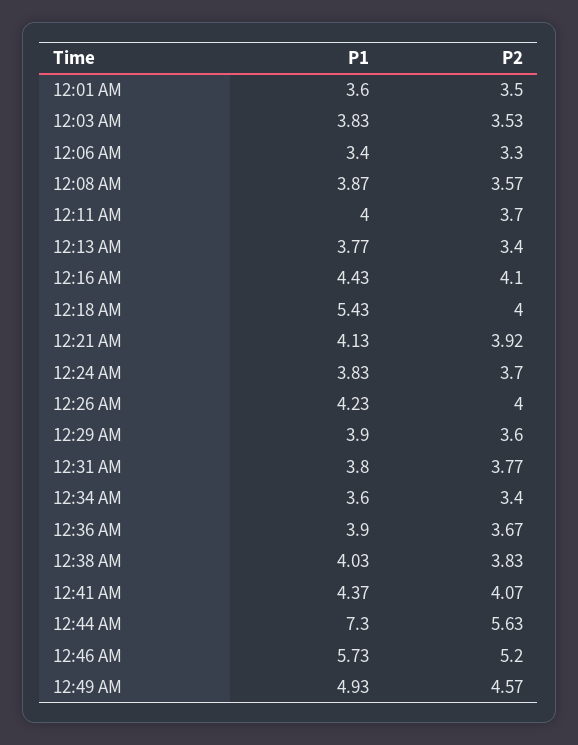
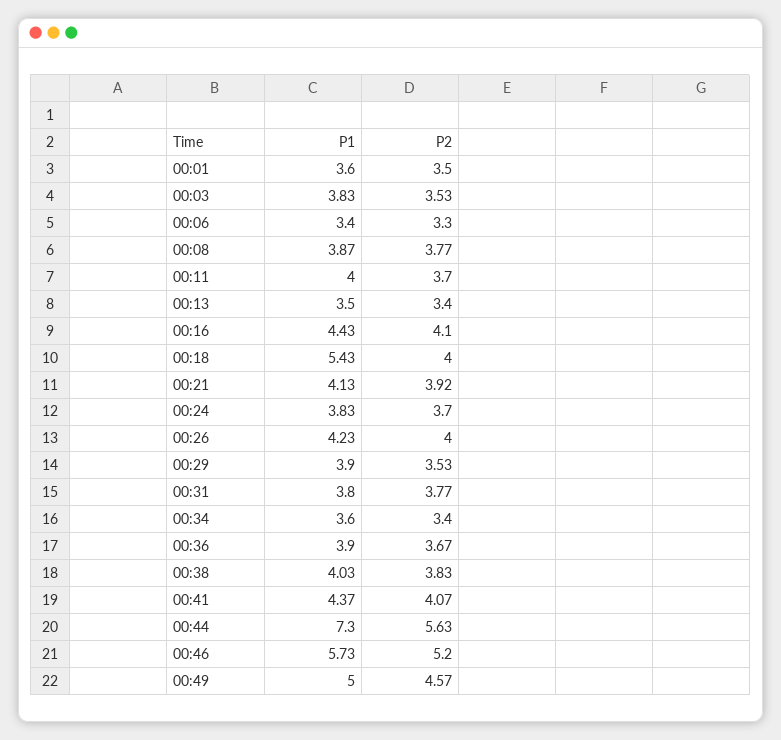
  {
    "P1": {
      "12:01 AM": 3.6,
      "12:03 AM": 3.83,
      "12:06 AM": 3.4,
      "12:08 AM": 3.87,
      "12:11 AM": 4,
-     "12:13 AM": 3.77,
+     "12:13 AM": 3.5,
      "12:16 AM": 4.43,
      "12:18 AM": 5.43,
      "12:21 AM": 4.13,
      "12:24 AM": 3.83,
      "12:26 AM": 4.23,
      "12:29 AM": 3.9,
      "12:31 AM": 3.8,
      "12:34 AM": 3.6,
      "12:36 AM": 3.9,
      "12:38 AM": 4.03,
      "12:41 AM": 4.37,
      "12:44 AM": 7.3,
      "12:46 AM": 5.73,
-     "12:49 AM": 4.93
+     "12:49 AM": 5
    },
    "P2": {
      "12:01 AM": 3.5,
      "12:03 AM": 3.53,
      "12:06 AM": 3.3,
-     "12:08 AM": 3.57,
+     "12:08 AM": 3.77,
      "12:11 AM": 3.7,
      "12:13 AM": 3.4,
      "12:16 AM": 4.1,
      "12:18 AM": 4,
      "12:21 AM": 3.92,
      "12:24 AM": 3.7,
      "12:26 AM": 4,
-     "12:29 AM": 3.6,
+     "12:29 AM": 3.53,
      "12:31 AM": 3.77,
      "12:34 AM": 3.4,
      "12:36 AM": 3.67,
      "12:38 AM": 3.83,
      "12:41 AM": 4.07,
      "12:44 AM": 5.63,
      "12:46 AM": 5.2,
      "12:49 AM": 4.57
    }
  }

